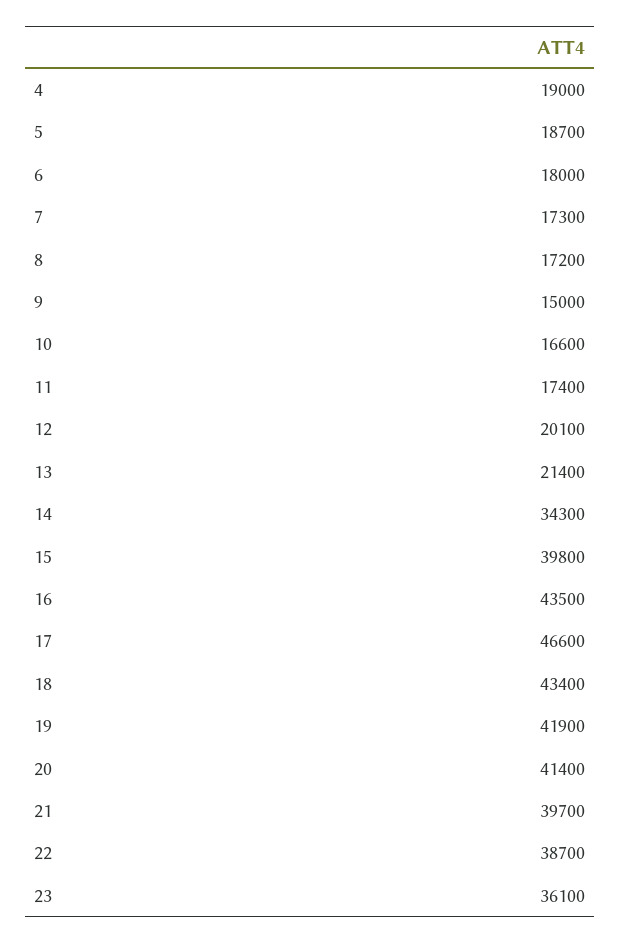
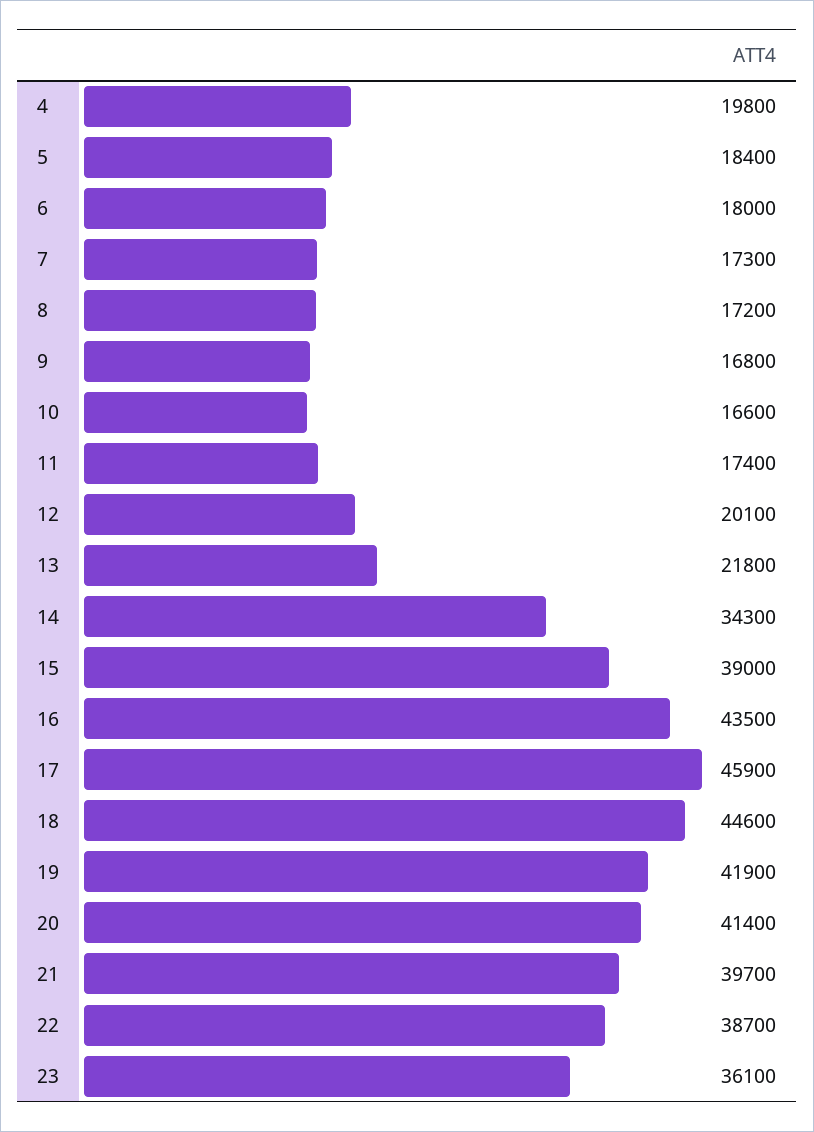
  {
-   "4": 19000,
+   "4": 19800,
-   "5": 18700,
+   "5": 18400,
    "6": 18000,
    "7": 17300,
    "8": 17200,
-   "9": 15000,
+   "9": 16800,
    "10": 16600,
    "11": 17400,
    "12": 20100,
-   "13": 21400,
+   "13": 21800,
    "14": 34300,
-   "15": 39800,
+   "15": 39000,
    "16": 43500,
-   "17": 46600,
+   "17": 45900,
-   "18": 43400,
+   "18": 44600,
    "19": 41900,
    "20": 41400,
    "21": 39700,
    "22": 38700,
    "23": 36100
  }

